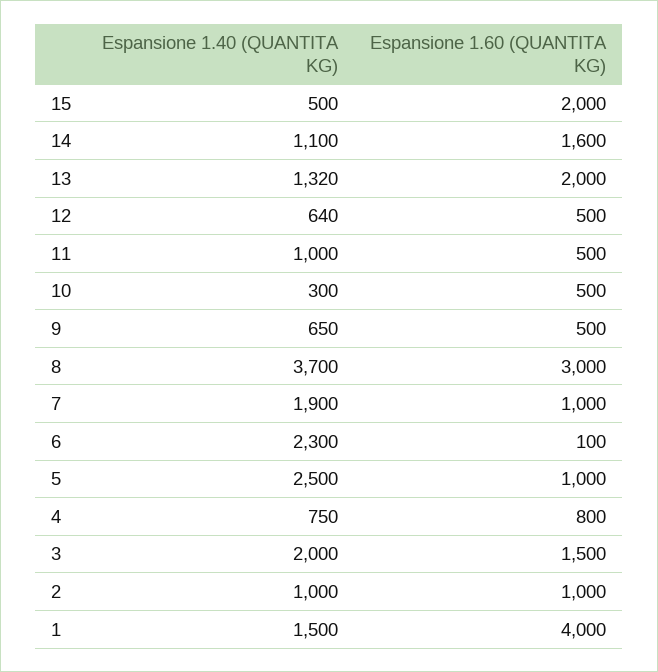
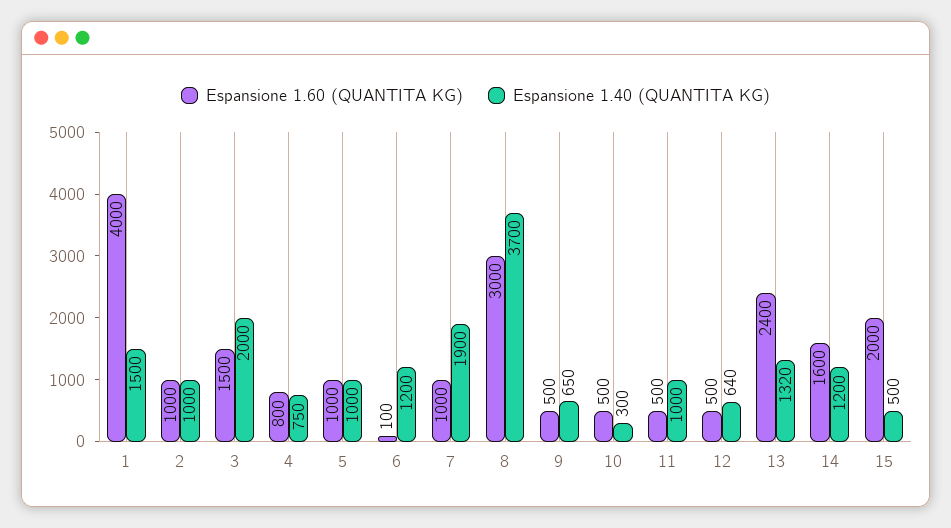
  {
    "Espansione 1.40 (QUANTITA KG)": {
      "15": 500,
-     "14": 1100,
+     "14": 1200,
      "13": 1320,
      "12": 640,
      "11": 1000,
      "10": 300,
      "9": 650,
      "8": 3700,
      "7": 1900,
-     "6": 2300,
+     "6": 1200,
-     "5": 2500,
+     "5": 1000,
      "4": 750,
      "3": 2000,
      "2": 1000,
      "1": 1500
    },
    "Espansione 1.60 (QUANTITA KG)": {
      "15": 2000,
      "14": 1600,
-     "13": 2000,
+     "13": 2400,
      "12": 500,
      "11": 500,
      "10": 500,
      "9": 500,
      "8": 3000,
      "7": 1000,
      "6": 100,
      "5": 1000,
      "4": 800,
      "3": 1500,
      "2": 1000,
      "1": 4000
    }
  }

